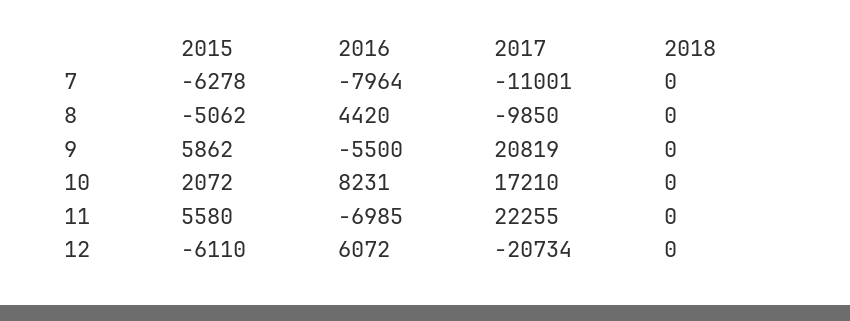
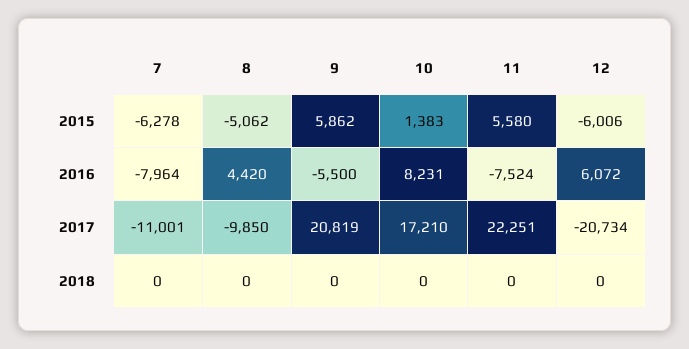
  {
    "2015": {
      "7": -6278,
      "8": -5062,
      "9": 5862,
-     "10": 2072,
+     "10": 1383,
      "11": 5580,
-     "12": -6110
+     "12": -6006
    },
    "2016": {
      "7": -7964,
      "8": 4420,
      "9": -5500,
      "10": 8231,
-     "11": -6985,
+     "11": -7524,
      "12": 6072
    },
    "2017": {
      "7": -11001,
      "8": -9850,
      "9": 20819,
      "10": 17210,
-     "11": 22255,
+     "11": 22251,
      "12": -20734
    },
    "2018": {
      "7": 0,
      "8": 0,
      "9": 0,
      "10": 0,
      "11": 0,
      "12": 0
    }
  }

